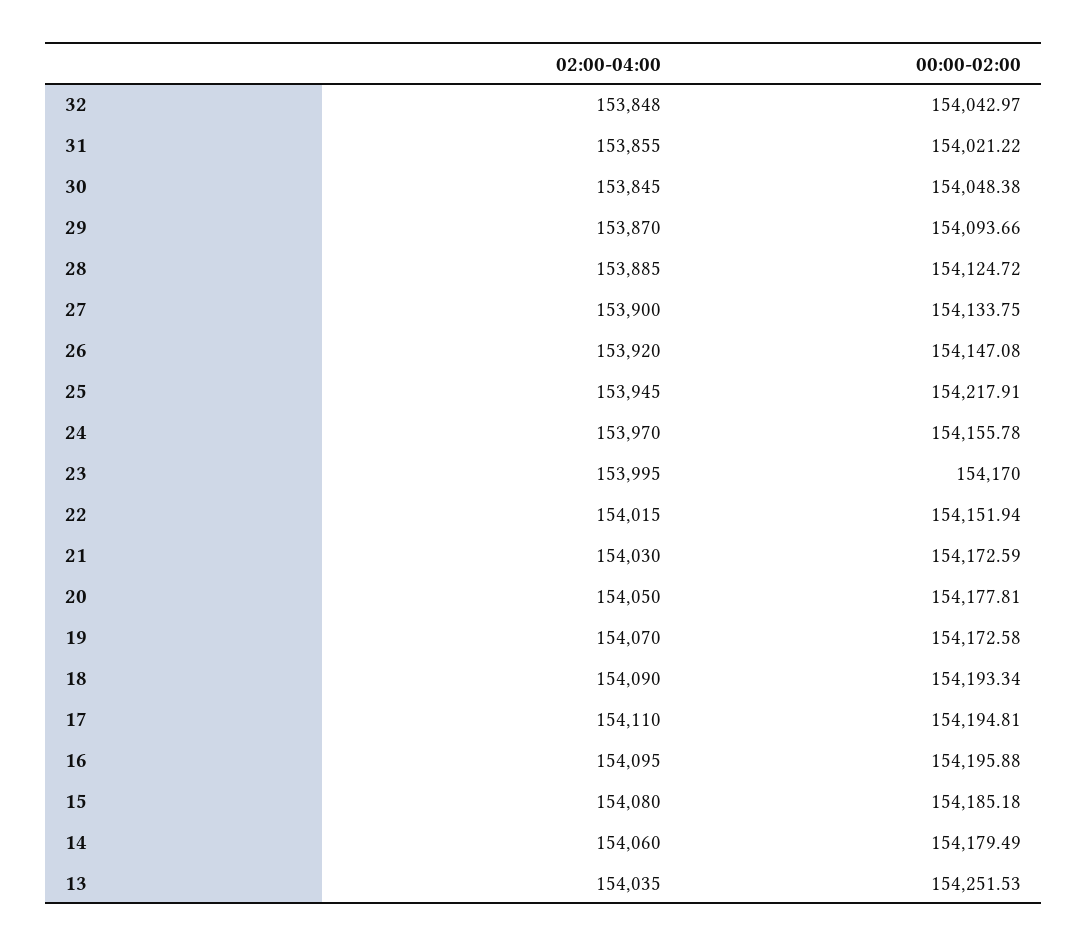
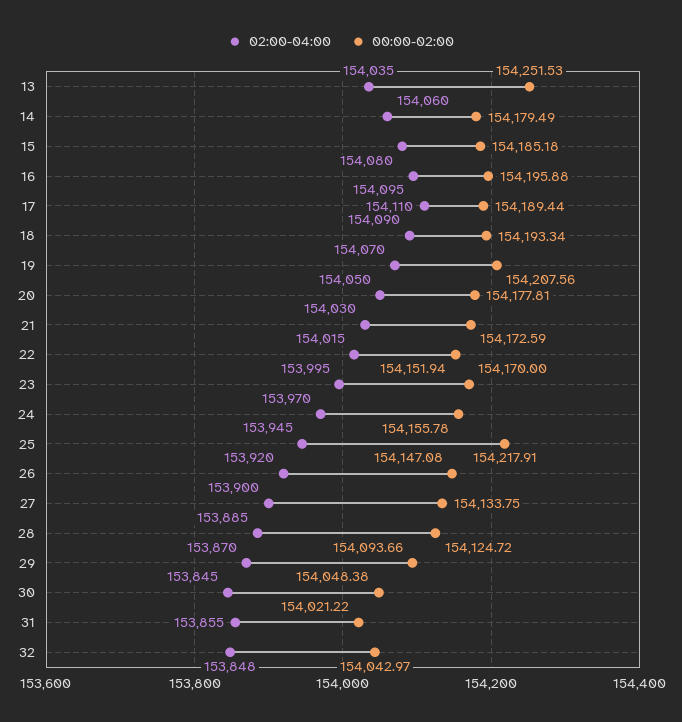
  {
    "02:00-04:00": {
      "32": 153848,
      "31": 153855,
      "30": 153845,
      "29": 153870,
      "28": 153885,
      "27": 153900,
      "26": 153920,
      "25": 153945,
      "24": 153970,
      "23": 153995,
      "22": 154015,
      "21": 154030,
      "20": 154050,
      "19": 154070,
      "18": 154090,
      "17": 154110,
      "16": 154095,
      "15": 154080,
      "14": 154060,
      "13": 154035
    },
    "00:00-02:00": {
      "32": 154042.97,
      "31": 154021.22,
      "30": 154048.38,
      "29": 154093.66,
      "28": 154124.72,
      "27": 154133.75,
      "26": 154147.08,
      "25": 154217.91,
      "24": 154155.78,
      "23": 154170,
      "22": 154151.94,
      "21": 154172.59,
      "20": 154177.81,
-     "19": 154172.58,
+     "19": 154207.56,
      "18": 154193.34,
-     "17": 154194.81,
+     "17": 154189.44,
      "16": 154195.88,
      "15": 154185.18,
      "14": 154179.49,
      "13": 154251.53
    }
  }

